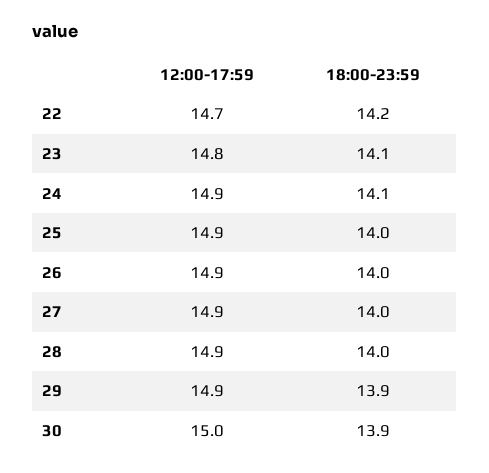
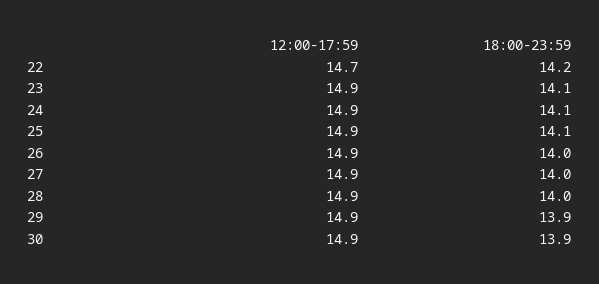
  {
    "12:00-17:59": {
      "22": 14.7,
-     "23": 14.8,
+     "23": 14.9,
      "24": 14.9,
      "25": 14.9,
      "26": 14.9,
      "27": 14.9,
      "28": 14.9,
      "29": 14.9,
-     "30": 15
+     "30": 14.9
    },
    "18:00-23:59": {
      "22": 14.2,
      "23": 14.1,
      "24": 14.1,
-     "25": 14,
+     "25": 14.1,
      "26": 14,
      "27": 14,
      "28": 14,
      "29": 13.9,
      "30": 13.9
    }
  }

